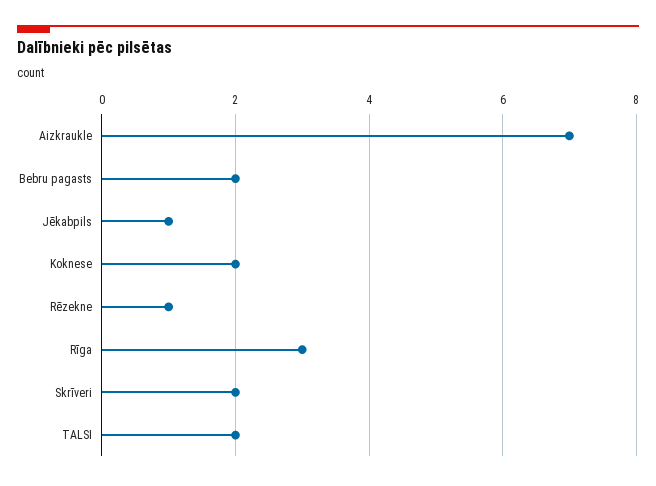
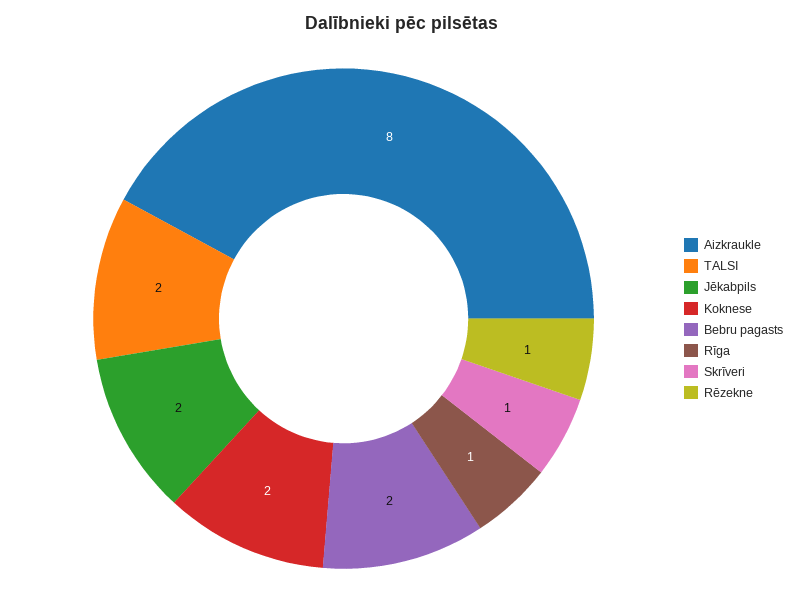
  {
-   "Aizkraukle": 7,
+   "Aizkraukle": 8,
    "Bebru pagasts": 2,
-   "Jēkabpils": 1,
+   "Jēkabpils": 2,
    "Koknese": 2,
    "Rēzekne": 1,
-   "Rīga": 3,
+   "Rīga": 1,
-   "Skrīveri": 2,
+   "Skrīveri": 1,
    "TALSI": 2
  }

